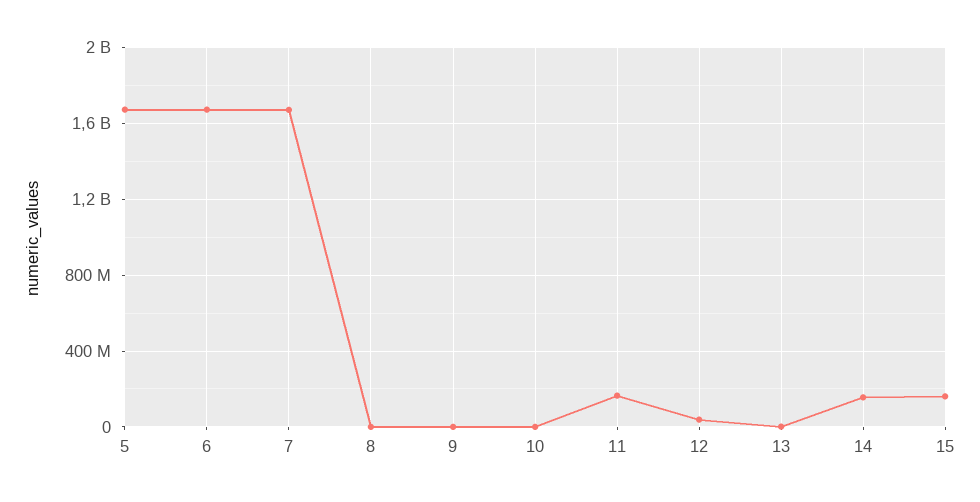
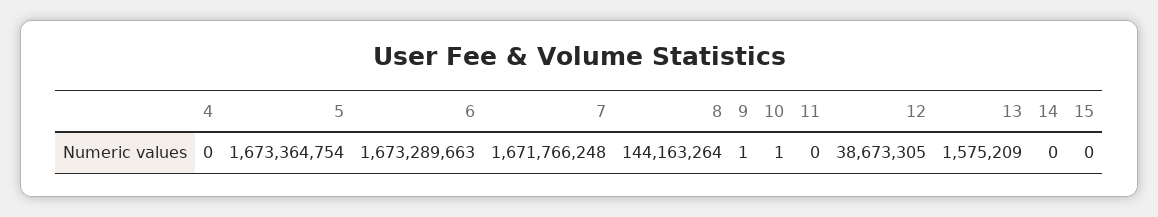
  {
    "5": 1673364754,
    "6": 1673289663,
    "7": 1671766248,
-   "8": 0,
+   "8": 144163264,
    "9": 1,
    "10": 1,
-   "11": 150000000,
+   "11": 0,
    "12": 38673305,
    "13": 1575209,
-   "14": 150000000,
+   "14": 0,
-   "15": 150000000
+   "15": 0,
+   "4": 0
  }

